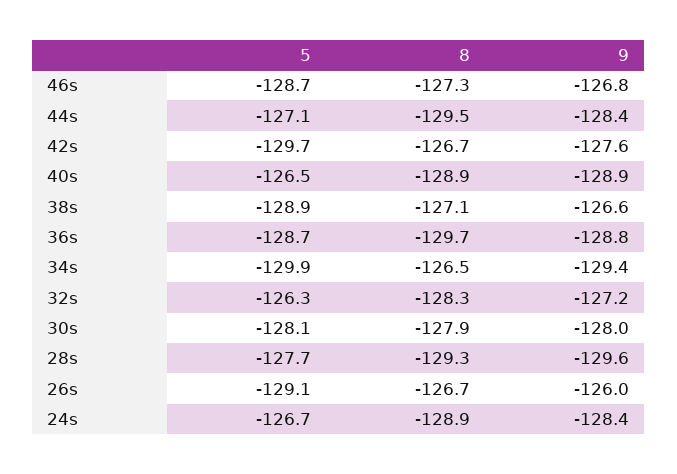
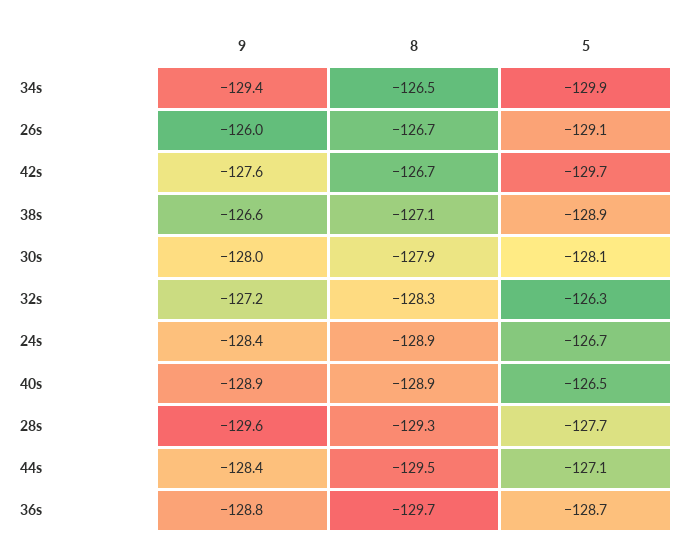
  {
    "5": {
-     "46s": -128.7,
      "44s": -127.1,
      "42s": -129.7,
      "40s": -126.5,
      "38s": -128.9,
      "36s": -128.7,
      "34s": -129.9,
      "32s": -126.3,
      "30s": -128.1,
      "28s": -127.7,
      "26s": -129.1,
      "24s": -126.7
    },
    "8": {
-     "46s": -127.3,
      "44s": -129.5,
      "42s": -126.7,
      "40s": -128.9,
      "38s": -127.1,
      "36s": -129.7,
      "34s": -126.5,
      "32s": -128.3,
      "30s": -127.9,
      "28s": -129.3,
      "26s": -126.7,
      "24s": -128.9
    },
    "9": {
-     "46s": -126.8,
      "44s": -128.4,
      "42s": -127.6,
      "40s": -128.9,
      "38s": -126.6,
      "36s": -128.8,
      "34s": -129.4,
      "32s": -127.2,
      "30s": -128,
      "28s": -129.6,
      "26s": -126,
      "24s": -128.4
    }
  }

